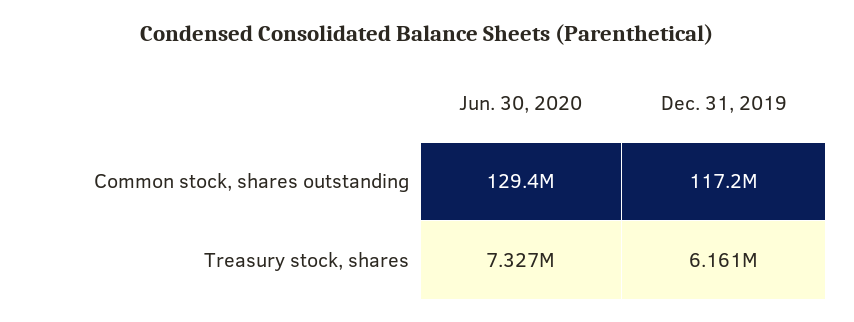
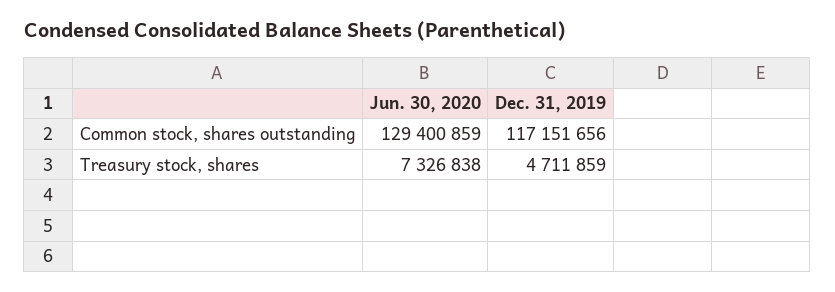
  {
    "Jun. 30, 2020": {
      "Common stock, shares outstanding": 129400859,
      "Treasury stock, shares": 7326838
    },
    "Dec. 31, 2019": {
      "Common stock, shares outstanding": 117151656,
-     "Treasury stock, shares": 6161000
+     "Treasury stock, shares": 4711859
    }
  }

